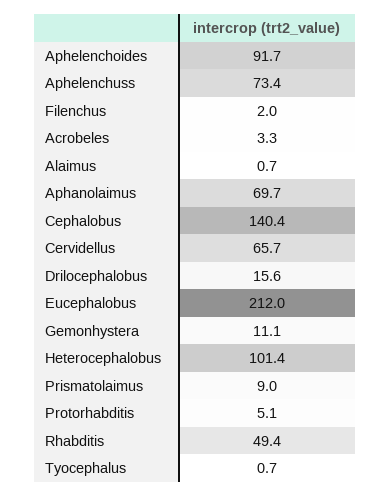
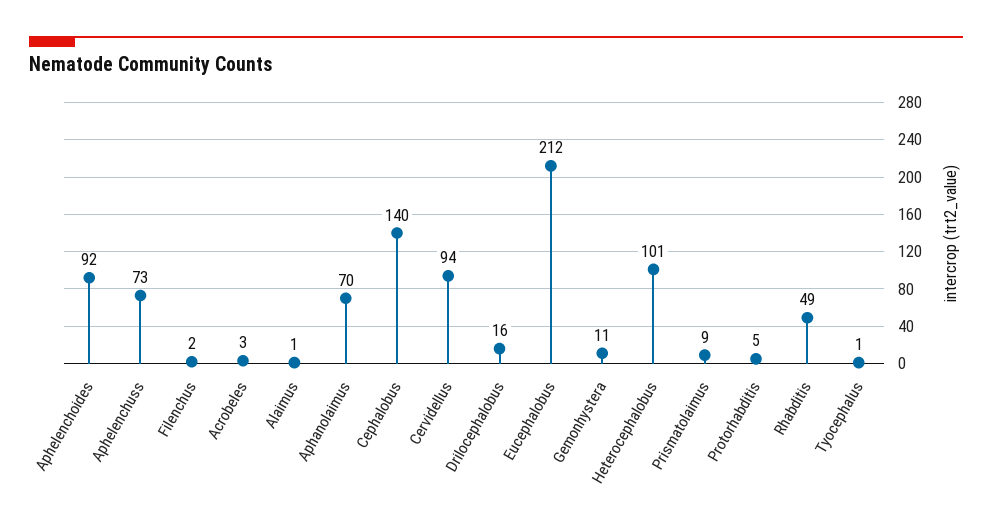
  {
    "Aphelenchoides": 91.7,
    "Aphelenchuss": 73.4,
    "Filenchus": 2,
    "Acrobeles": 3.3,
    "Alaimus": 0.7,
    "Aphanolaimus": 69.7,
    "Cephalobus": 140.4,
-   "Cervidellus": 65.7,
+   "Cervidellus": 94,
    "Drilocephalobus": 15.6,
    "Eucephalobus": 212,
    "Gemonhystera": 11.1,
    "Heterocephalobus": 101.4,
    "Prismatolaimus": 9,
    "Protorhabditis": 5.1,
    "Rhabditis": 49.4,
    "Tyocephalus": 0.7
  }

